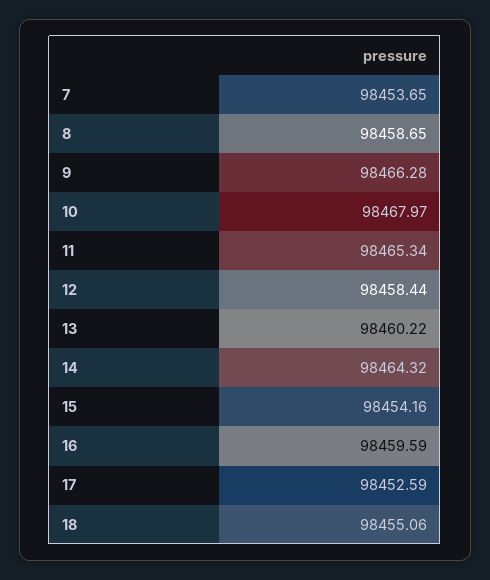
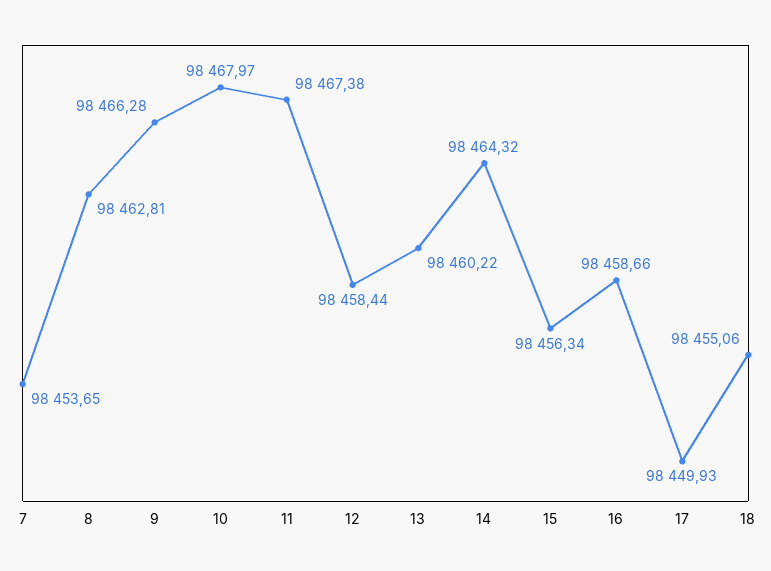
  {
    "7": 98453.65,
-   "8": 98458.65,
+   "8": 98462.81,
    "9": 98466.28,
    "10": 98467.97,
-   "11": 98465.34,
+   "11": 98467.38,
    "12": 98458.44,
    "13": 98460.22,
    "14": 98464.32,
-   "15": 98454.16,
+   "15": 98456.34,
-   "16": 98459.59,
+   "16": 98458.66,
-   "17": 98452.59,
+   "17": 98449.93,
    "18": 98455.06
  }

